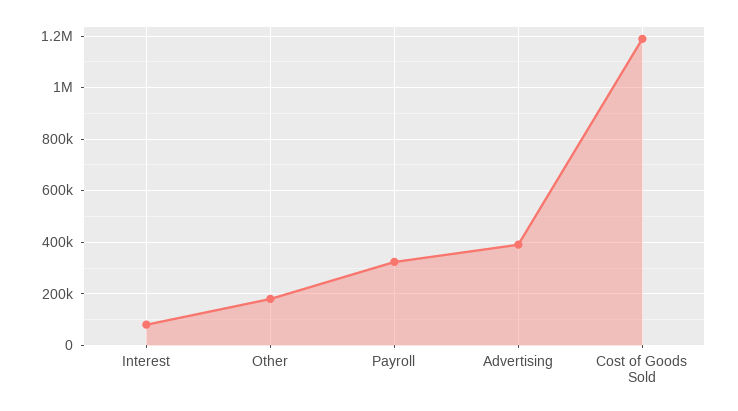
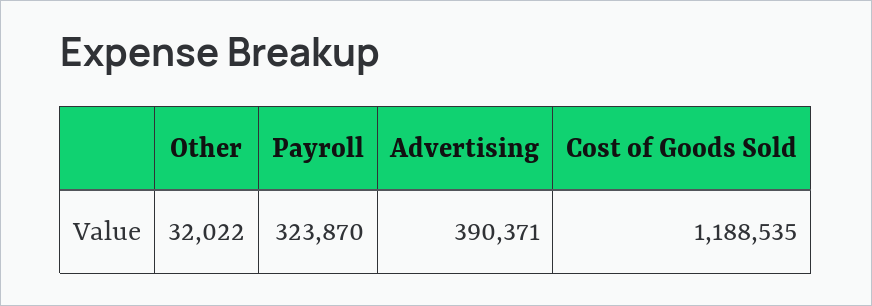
  {
-   "Interest": 75000,
-   "Other": 175000,
+   "Other": 32022,
    "Payroll": 323870,
    "Advertising": 390371,
    "Cost of Goods Sold": 1188535
  }

